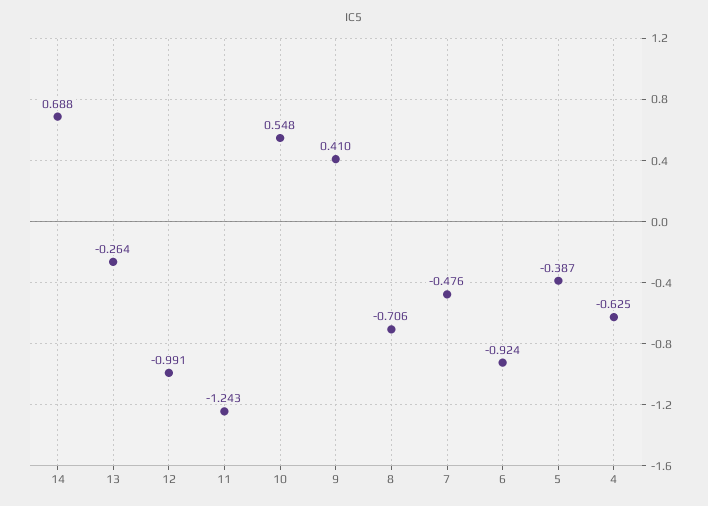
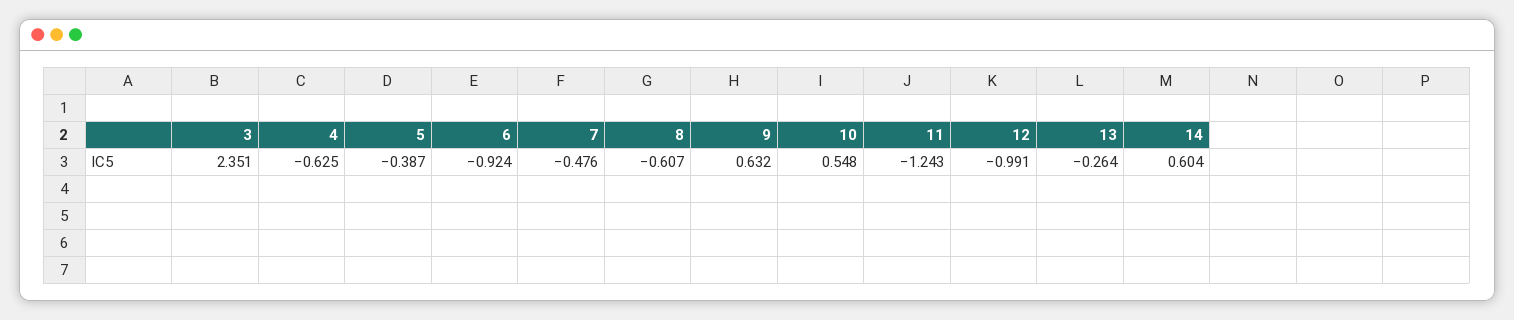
  {
-   "14": 0.688,
+   "14": 0.604,
    "13": -0.264,
    "12": -0.991,
    "11": -1.243,
    "10": 0.548,
-   "9": 0.41,
+   "9": 0.632,
-   "8": -0.706,
+   "8": -0.607,
    "7": -0.476,
    "6": -0.924,
    "5": -0.387,
-   "4": -0.625
+   "4": -0.625,
+   "3": 2.351
  }

